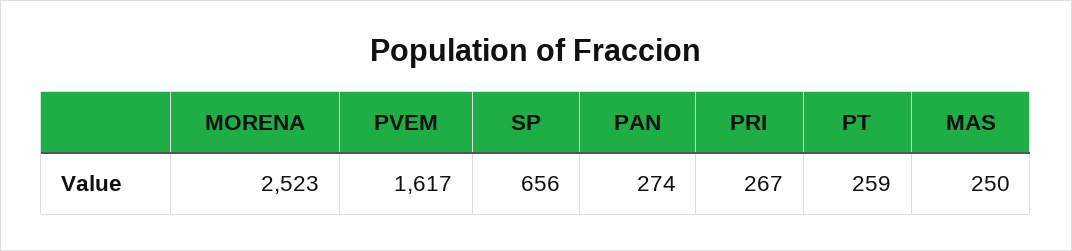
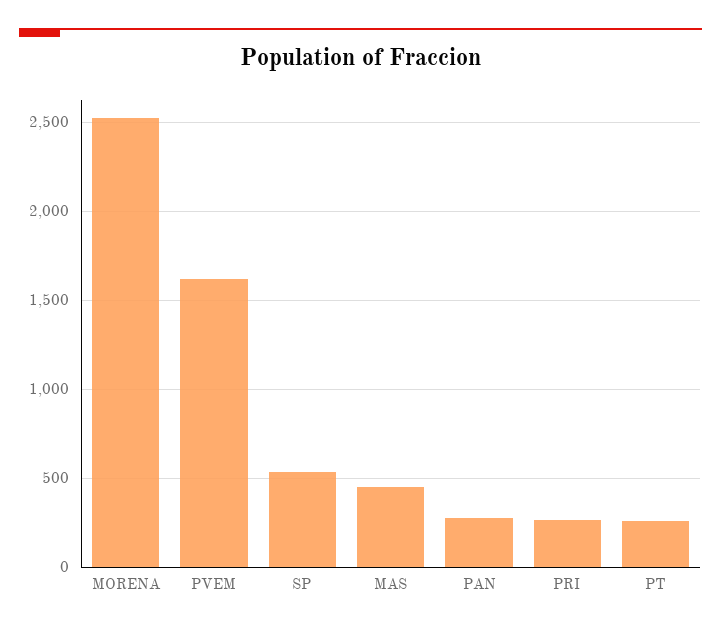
  {
    "MORENA": 2523,
    "PVEM": 1617,
-   "SP": 656,
+   "SP": 550,
    "PAN": 274,
    "PRI": 267,
    "PT": 259,
-   "MAS": 250
+   "MAS": 450
  }

